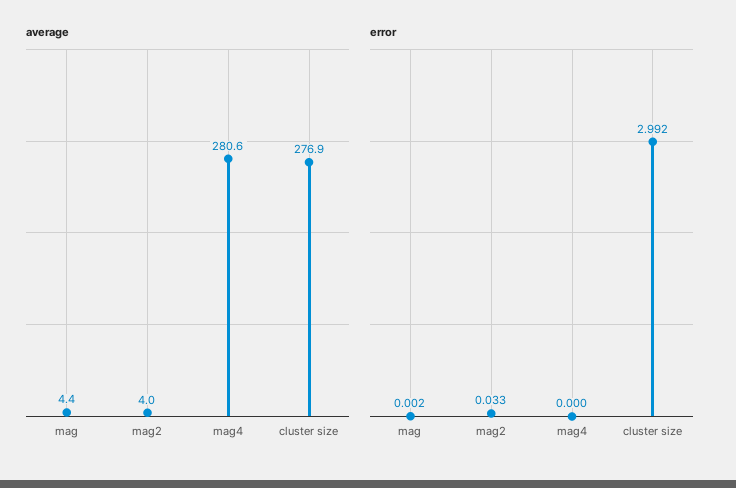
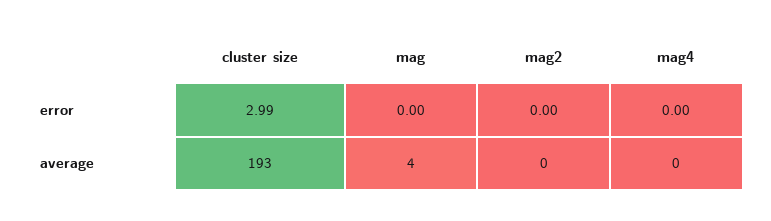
  {
    "average": {
      "mag": 4.4,
-     "mag2": 4,
+     "mag2": 0,
-     "mag4": 280.6,
+     "mag4": 0,
-     "cluster size": 276.9
+     "cluster size": 193
    },
    "error": {
      "mag": 0.002,
-     "mag2": 0.033,
+     "mag2": 0,
      "mag4": 0,
      "cluster size": 2.992
    }
  }

